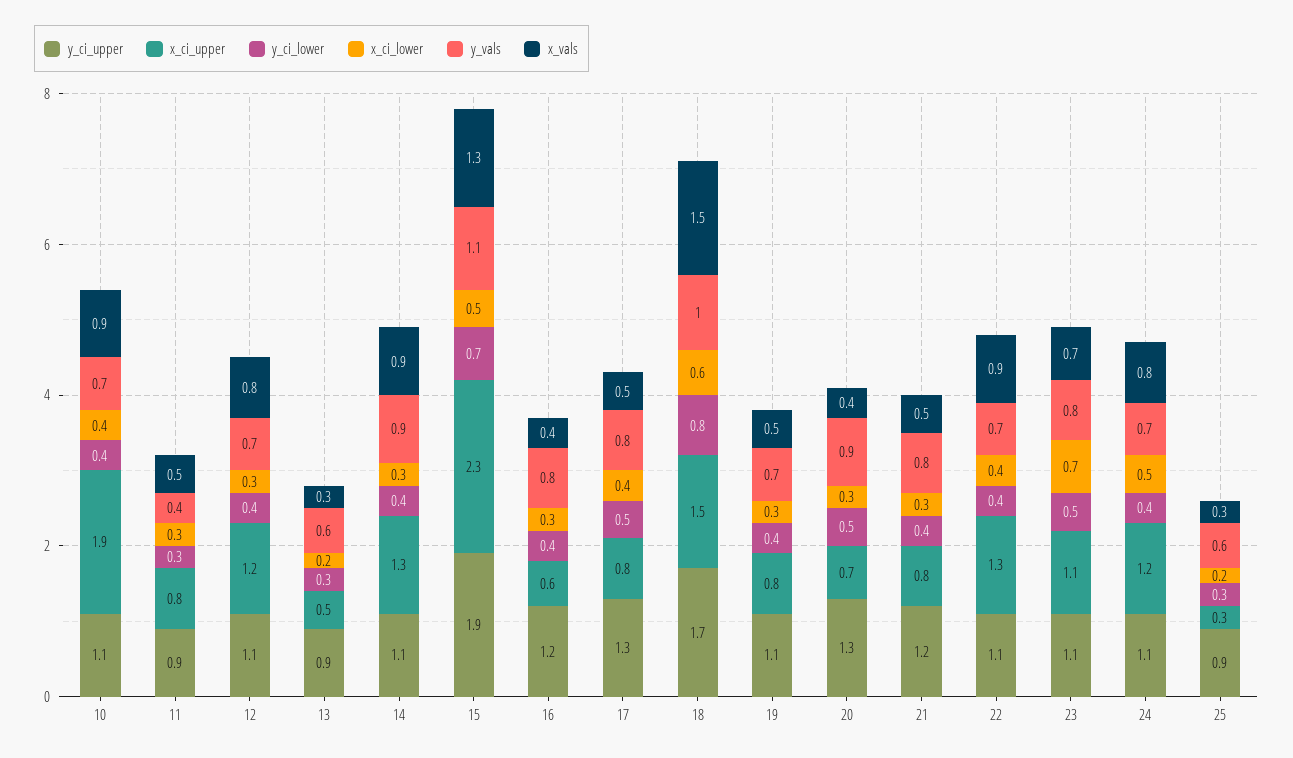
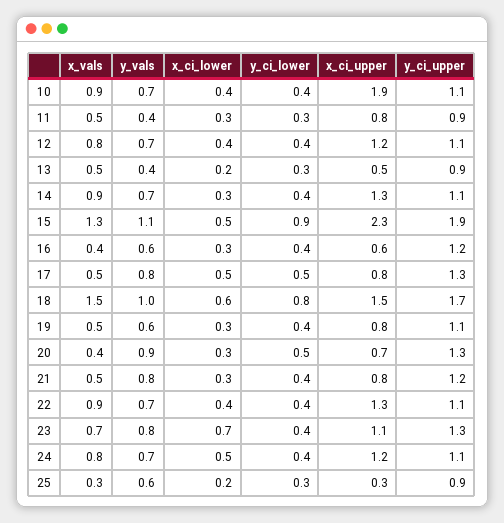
  {
    "y_ci_upper": {
      "10": 1.1,
      "11": 0.9,
      "12": 1.1,
      "13": 0.9,
      "14": 1.1,
      "15": 1.9,
      "16": 1.2,
      "17": 1.3,
      "18": 1.7,
      "19": 1.1,
      "20": 1.3,
      "21": 1.2,
      "22": 1.1,
-     "23": 1.1,
+     "23": 1.3,
      "24": 1.1,
      "25": 0.9
    },
    "x_ci_upper": {
      "10": 1.9,
      "11": 0.8,
      "12": 1.2,
      "13": 0.5,
      "14": 1.3,
      "15": 2.3,
      "16": 0.6,
      "17": 0.8,
      "18": 1.5,
      "19": 0.8,
      "20": 0.7,
      "21": 0.8,
      "22": 1.3,
      "23": 1.1,
      "24": 1.2,
      "25": 0.3
    },
    "y_ci_lower": {
      "10": 0.4,
      "11": 0.3,
      "12": 0.4,
      "13": 0.3,
      "14": 0.4,
-     "15": 0.7,
+     "15": 0.9,
      "16": 0.4,
      "17": 0.5,
      "18": 0.8,
      "19": 0.4,
      "20": 0.5,
      "21": 0.4,
      "22": 0.4,
-     "23": 0.5,
+     "23": 0.4,
      "24": 0.4,
      "25": 0.3
    },
    "x_ci_lower": {
      "10": 0.4,
      "11": 0.3,
-     "12": 0.3,
+     "12": 0.4,
      "13": 0.2,
      "14": 0.3,
      "15": 0.5,
      "16": 0.3,
-     "17": 0.4,
+     "17": 0.5,
      "18": 0.6,
      "19": 0.3,
      "20": 0.3,
      "21": 0.3,
      "22": 0.4,
      "23": 0.7,
      "24": 0.5,
      "25": 0.2
    },
    "y_vals": {
      "10": 0.7,
      "11": 0.4,
      "12": 0.7,
-     "13": 0.6,
+     "13": 0.4,
-     "14": 0.9,
+     "14": 0.7,
      "15": 1.1,
-     "16": 0.8,
+     "16": 0.6,
      "17": 0.8,
      "18": 1,
-     "19": 0.7,
+     "19": 0.6,
      "20": 0.9,
      "21": 0.8,
      "22": 0.7,
      "23": 0.8,
      "24": 0.7,
      "25": 0.6
    },
    "x_vals": {
      "10": 0.9,
      "11": 0.5,
      "12": 0.8,
-     "13": 0.3,
+     "13": 0.5,
      "14": 0.9,
      "15": 1.3,
      "16": 0.4,
      "17": 0.5,
      "18": 1.5,
      "19": 0.5,
      "20": 0.4,
      "21": 0.5,
      "22": 0.9,
      "23": 0.7,
      "24": 0.8,
      "25": 0.3
    }
  }

